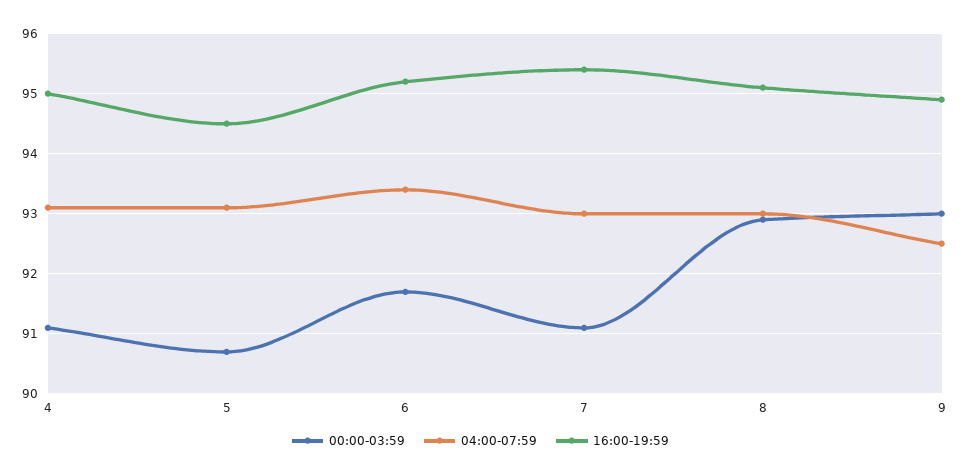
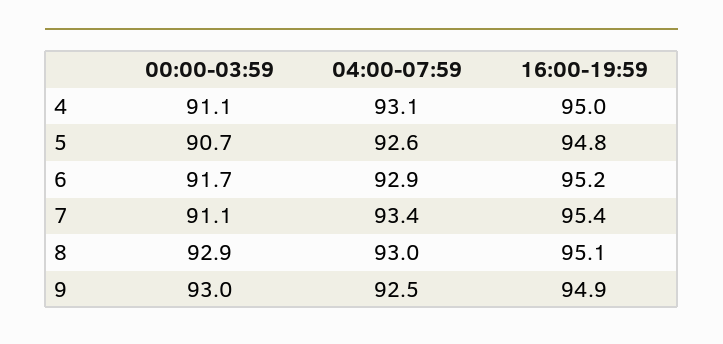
  {
    "00:00-03:59": {
      "4": 91.1,
      "5": 90.7,
      "6": 91.7,
      "7": 91.1,
      "8": 92.9,
      "9": 93
    },
    "04:00-07:59": {
      "4": 93.1,
-     "5": 93.1,
+     "5": 92.6,
-     "6": 93.4,
+     "6": 92.9,
-     "7": 93,
+     "7": 93.4,
      "8": 93,
      "9": 92.5
    },
    "16:00-19:59": {
      "4": 95,
-     "5": 94.5,
+     "5": 94.8,
      "6": 95.2,
      "7": 95.4,
      "8": 95.1,
      "9": 94.9
    }
  }

